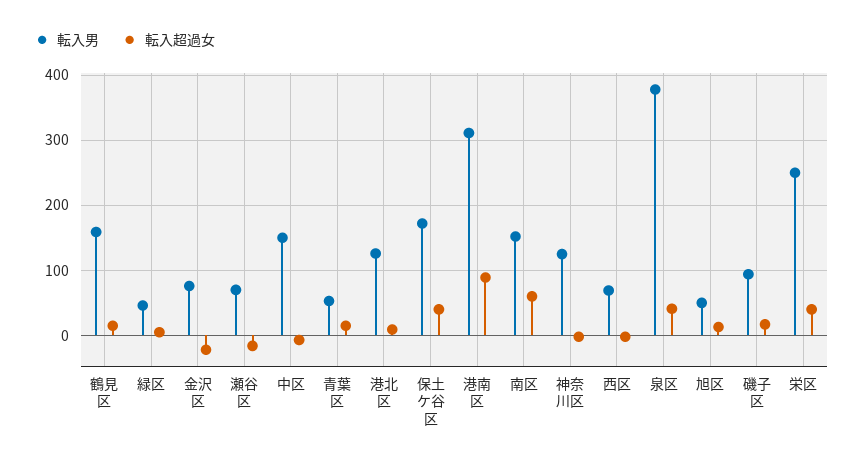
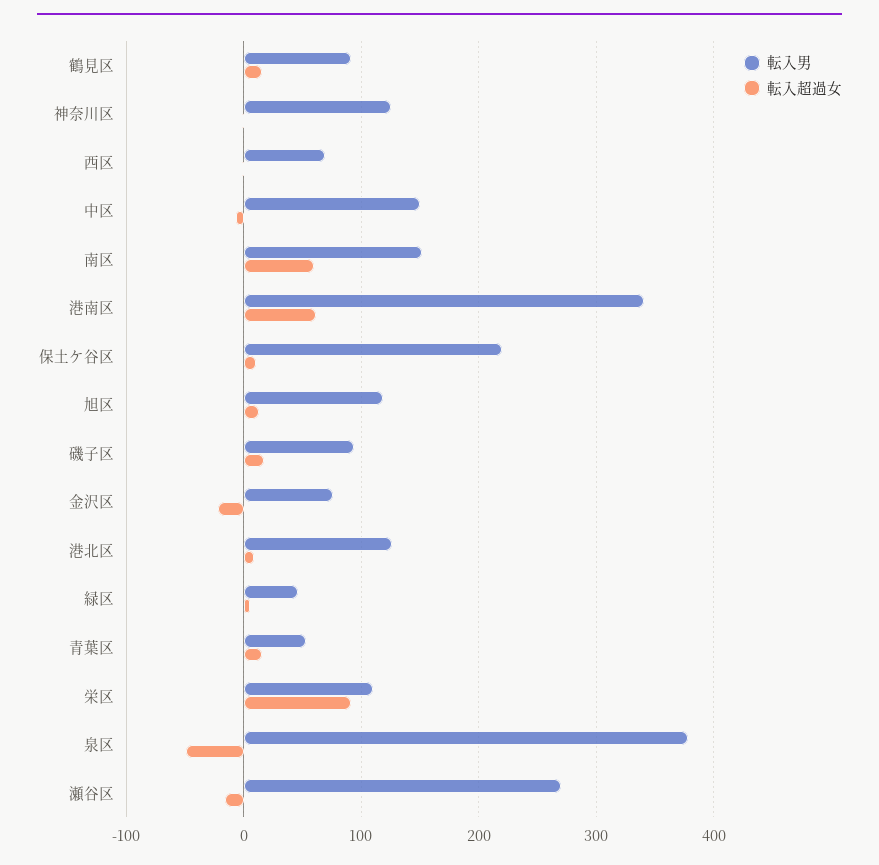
  {
    "転入男": {
-     "鶴見区": 160,
+     "鶴見区": 90,
      "緑区": 50,
      "金沢区": 80,
-     "瀬谷区": 70,
+     "瀬谷区": 270,
      "中区": 150,
      "青葉区": 50,
      "港北区": 130,
-     "保土ケ谷区": 170,
+     "保土ケ谷区": 220,
-     "港南区": 310,
+     "港南区": 340,
      "南区": 150,
      "神奈川区": 130,
      "西区": 70,
      "泉区": 380,
-     "旭区": 50,
+     "旭区": 120,
      "磯子区": 90,
-     "栄区": 250
+     "栄区": 110
    },
    "転入超過女": {
      "鶴見区": 20,
      "緑区": 10,
      "金沢区": -20,
      "瀬谷区": -20,
      "中区": -10,
      "青葉区": 20,
      "港北区": 10,
-     "保土ケ谷区": 40,
+     "保土ケ谷区": 10,
-     "港南区": 90,
+     "港南区": 60,
      "南区": 60,
      "神奈川区": 0,
      "西区": 0,
-     "泉区": 40,
+     "泉区": -50,
      "旭区": 10,
      "磯子区": 20,
-     "栄区": 40
+     "栄区": 90
    }
  }

